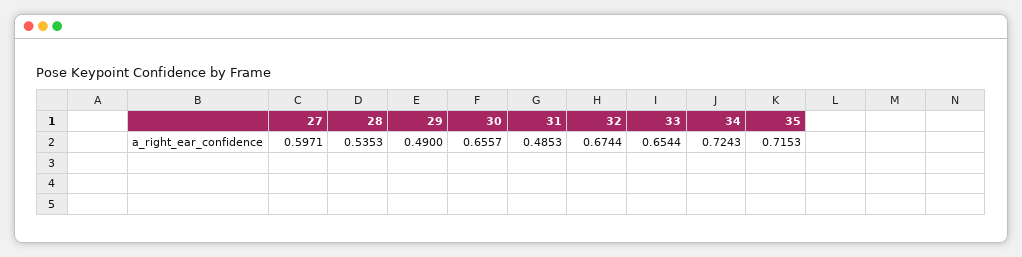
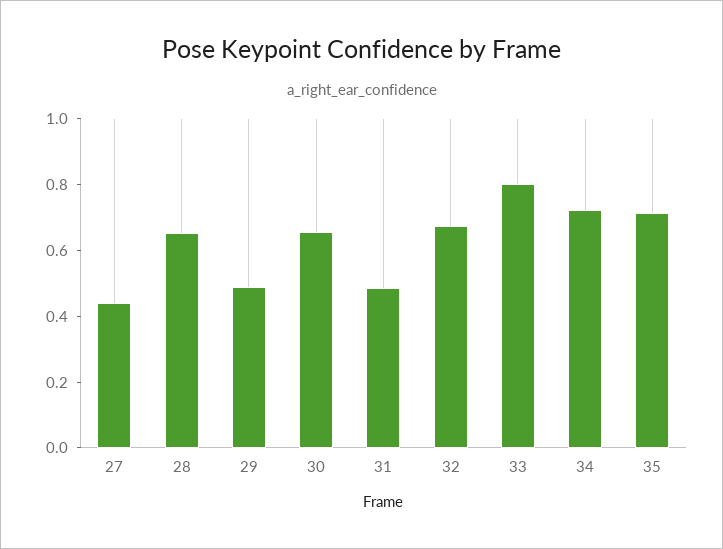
  {
-   "27": 0.5971,
+   "27": 0.45,
-   "28": 0.5353,
+   "28": 0.65,
    "29": 0.49,
    "30": 0.6557,
    "31": 0.4853,
    "32": 0.6744,
-   "33": 0.6544,
+   "33": 0.8,
    "34": 0.7243,
    "35": 0.7153
  }

